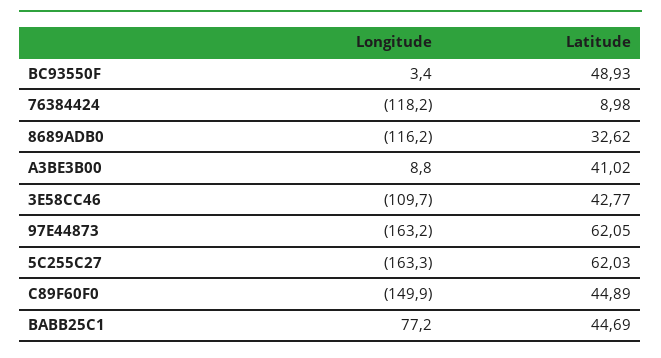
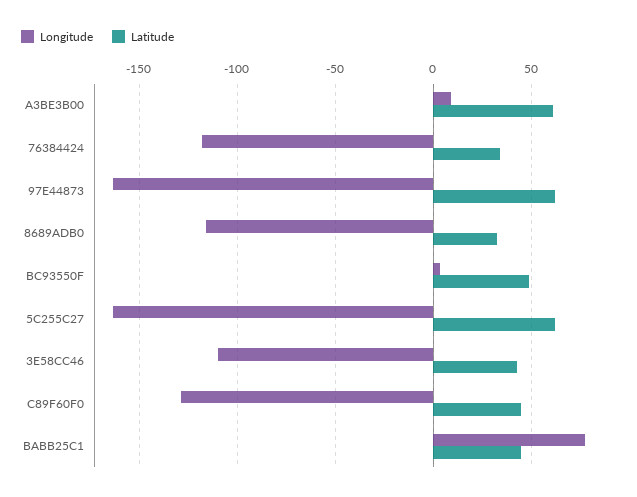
  {
    "Longitude": {
      "BC93550F": 3.4,
      "76384424": -118.2,
      "8689ADB0": -116.2,
      "A3BE3B00": 8.8,
      "3E58CC46": -109.7,
      "97E44873": -163.2,
      "5C255C27": -163.3,
-     "C89F60F0": -149.9,
+     "C89F60F0": -130,
      "BABB25C1": 77.2
    },
    "Latitude": {
      "BC93550F": 48.93,
-     "76384424": 8.98,
+     "76384424": 35,
      "8689ADB0": 32.62,
-     "A3BE3B00": 41.02,
+     "A3BE3B00": 60,
      "3E58CC46": 42.77,
      "97E44873": 62.05,
      "5C255C27": 62.03,
      "C89F60F0": 44.89,
      "BABB25C1": 44.69
    }
  }

